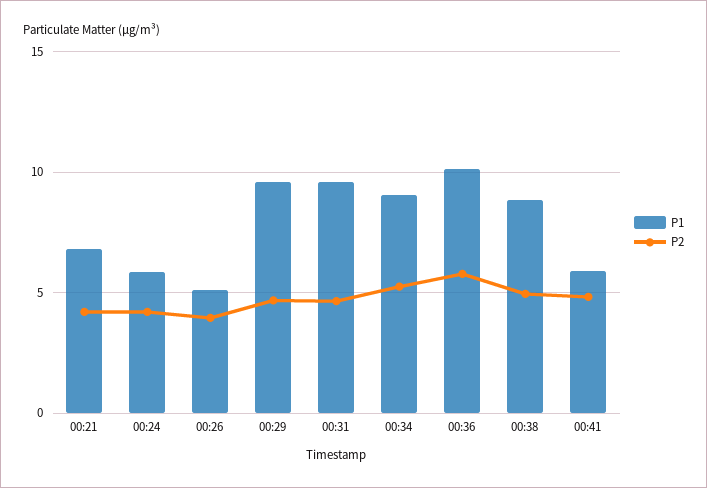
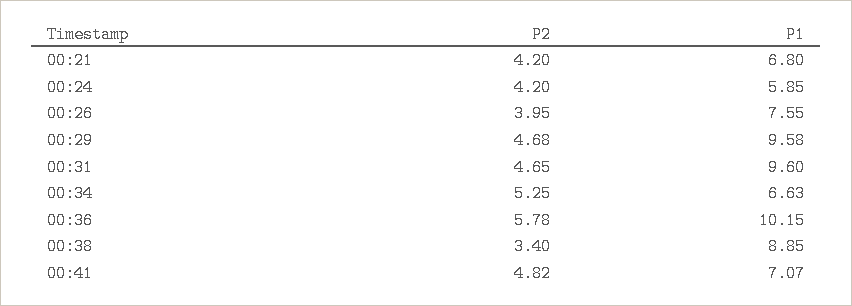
  {
    "P1": {
      "00:21": 6.8,
      "00:24": 5.85,
-     "00:26": 5,
+     "00:26": 7.55,
      "00:29": 9.58,
      "00:31": 9.6,
-     "00:34": 9,
+     "00:34": 6.63,
      "00:36": 10.15,
      "00:38": 8.85,
-     "00:41": 6
+     "00:41": 7.07
    },
    "P2": {
      "00:21": 4.2,
      "00:24": 4.2,
      "00:26": 3.95,
      "00:29": 4.68,
      "00:31": 4.65,
      "00:34": 5.25,
      "00:36": 5.78,
-     "00:38": 5,
+     "00:38": 3.4,
      "00:41": 4.82
    }
  }

